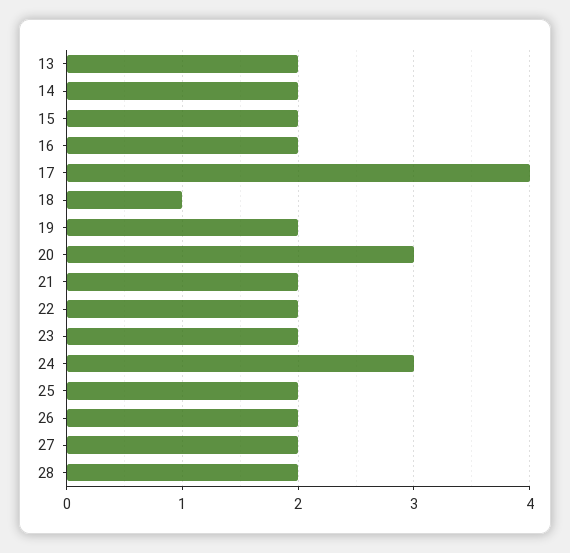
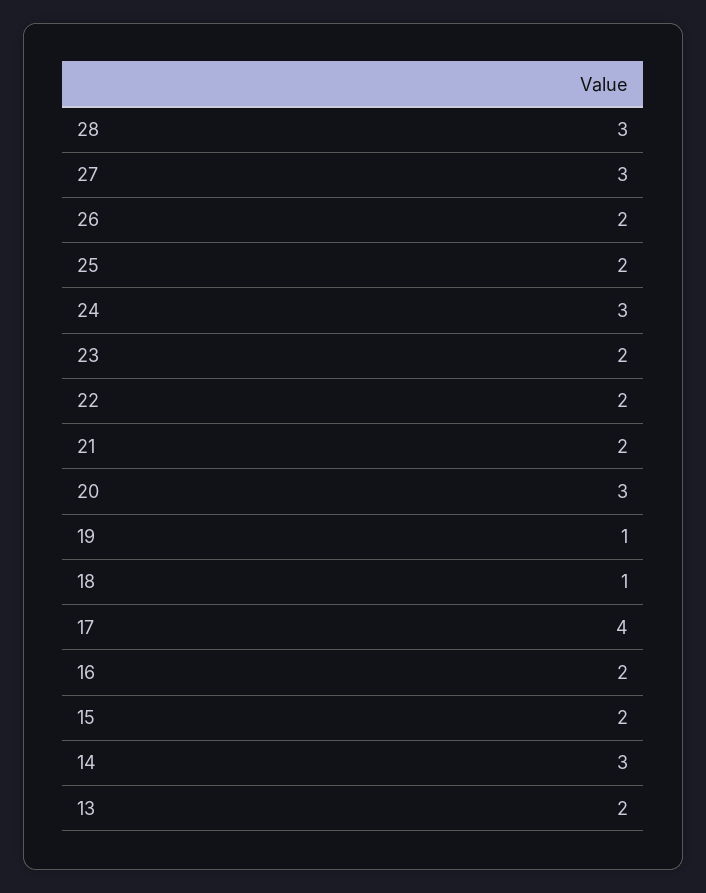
  {
    "13": 2,
-   "14": 2,
+   "14": 3,
    "15": 2,
    "16": 2,
    "17": 4,
    "18": 1,
-   "19": 2,
+   "19": 1,
    "20": 3,
    "21": 2,
    "22": 2,
    "23": 2,
    "24": 3,
    "25": 2,
    "26": 2,
-   "27": 2,
+   "27": 3,
-   "28": 2
+   "28": 3
  }

